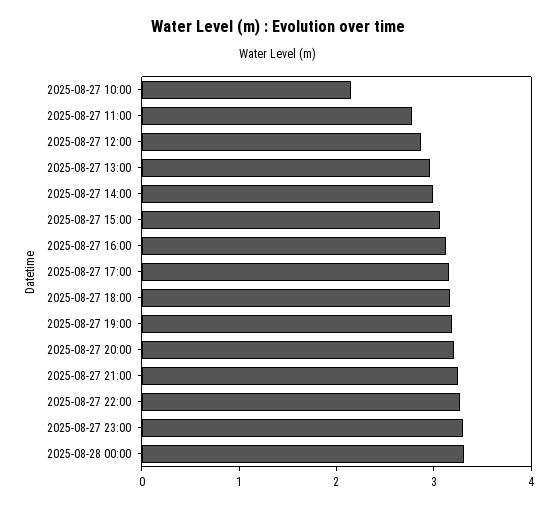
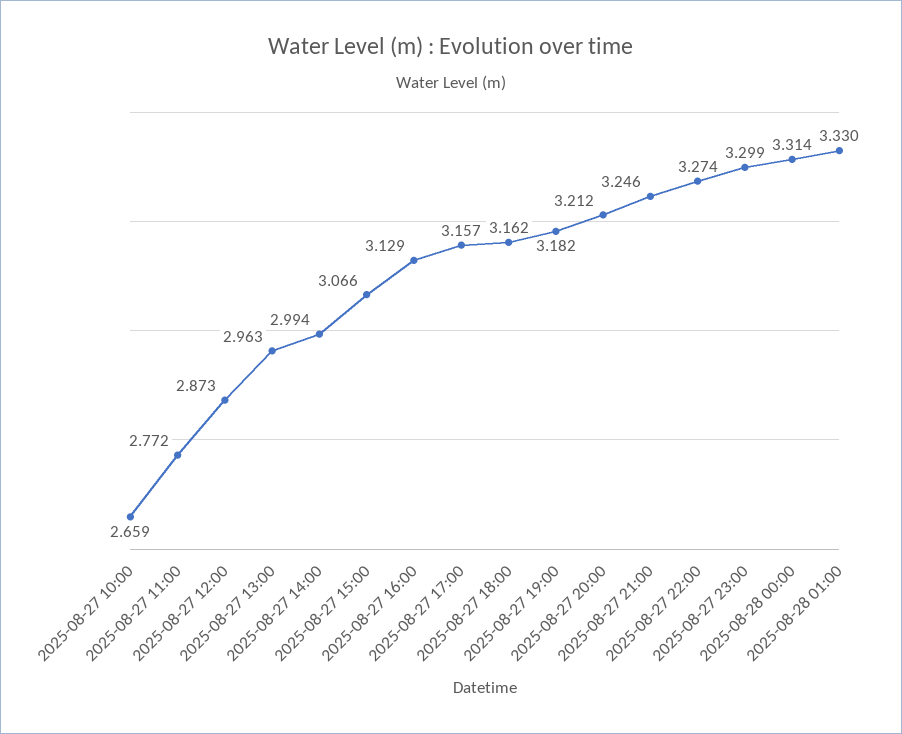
  {
-   "2025-08-27 10:00": 2.2,
+   "2025-08-27 10:00": 2.659,
    "2025-08-27 11:00": 2.772,
    "2025-08-27 12:00": 2.873,
    "2025-08-27 13:00": 2.963,
    "2025-08-27 14:00": 2.994,
    "2025-08-27 15:00": 3.066,
    "2025-08-27 16:00": 3.129,
    "2025-08-27 17:00": 3.157,
    "2025-08-27 18:00": 3.162,
    "2025-08-27 19:00": 3.182,
    "2025-08-27 20:00": 3.212,
    "2025-08-27 21:00": 3.246,
    "2025-08-27 22:00": 3.274,
    "2025-08-27 23:00": 3.299,
-   "2025-08-28 00:00": 3.314
+   "2025-08-28 00:00": 3.314,
+   "2025-08-28 01:00": 3.33
  }

